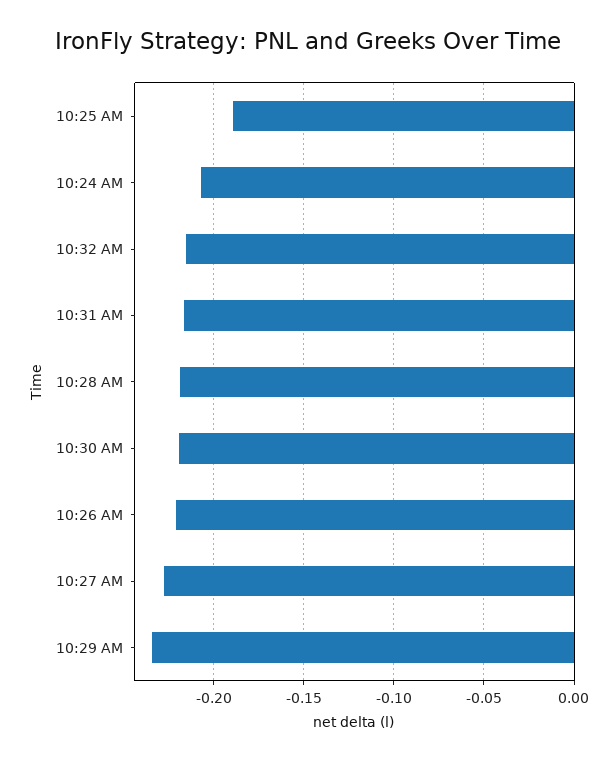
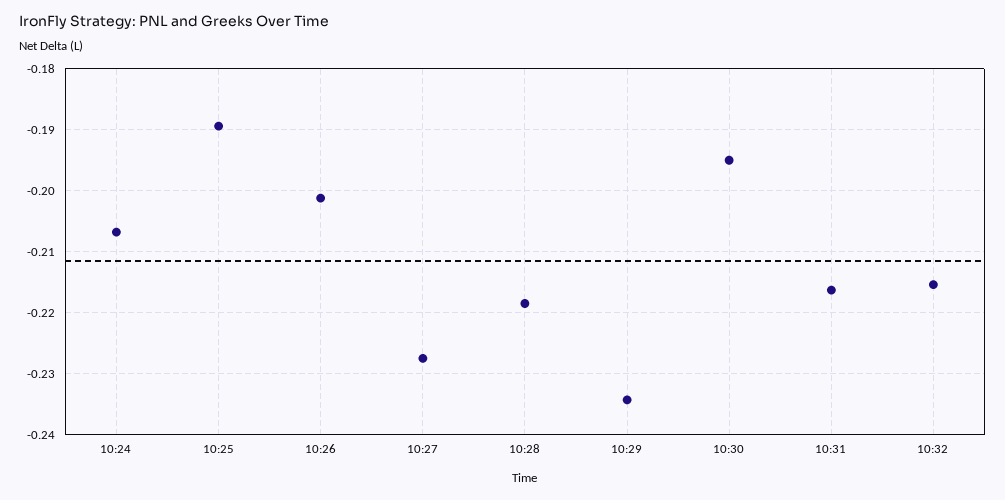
  {
    "10:25 AM": -0.189,
    "10:24 AM": -0.207,
    "10:32 AM": -0.215,
    "10:31 AM": -0.216,
    "10:28 AM": -0.219,
-   "10:30 AM": -0.22,
+   "10:30 AM": -0.195,
-   "10:26 AM": -0.22,
+   "10:26 AM": -0.201,
    "10:27 AM": -0.228,
    "10:29 AM": -0.234
  }

